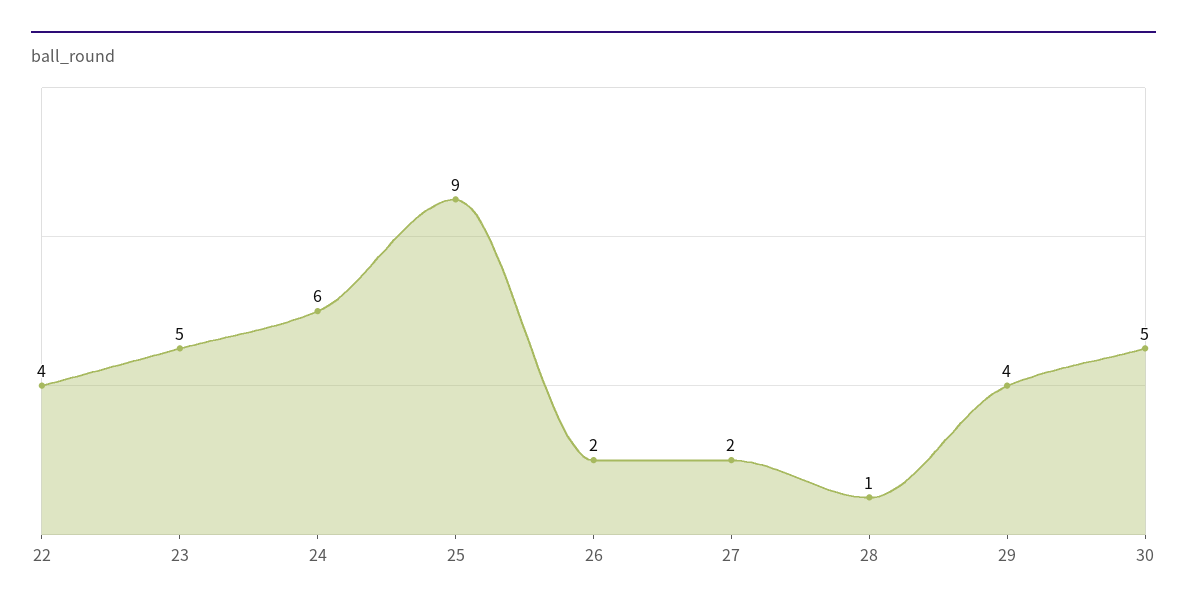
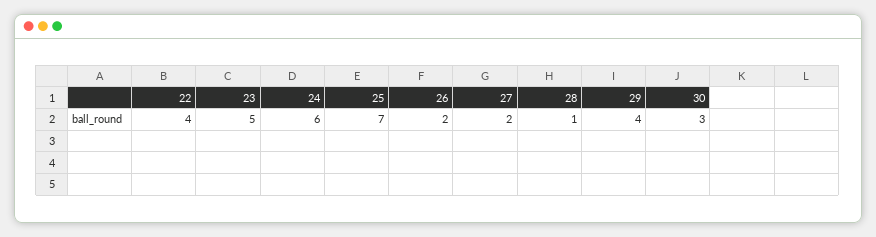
  {
    "22": 4,
    "23": 5,
    "24": 6,
-   "25": 9,
+   "25": 7,
    "26": 2,
    "27": 2,
    "28": 1,
    "29": 4,
-   "30": 5
+   "30": 3
  }

